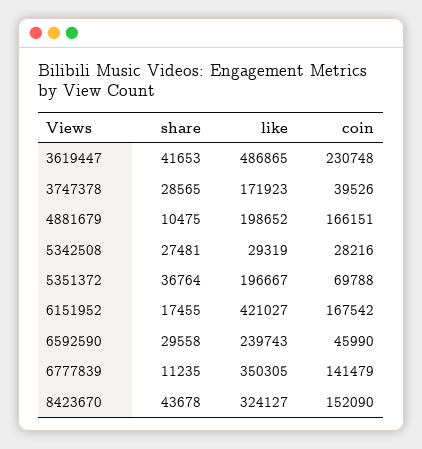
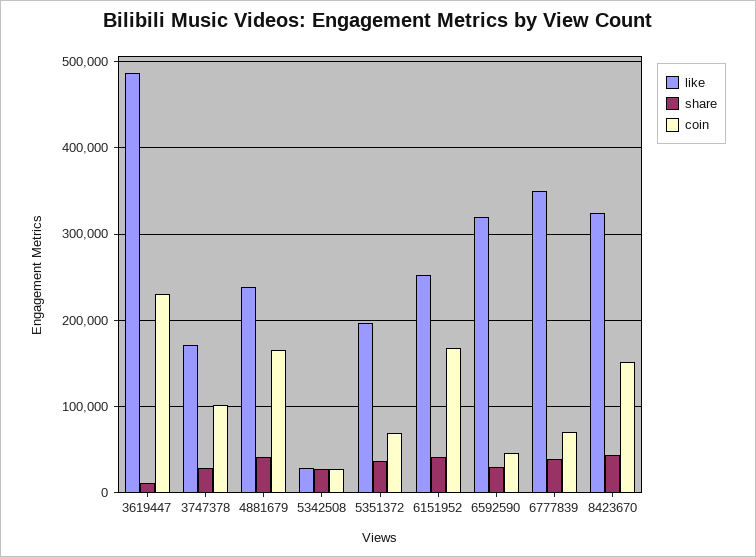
  {
    "share": {
-     "3619447": 41653,
+     "3619447": 10000,
      "3747378": 28565,
-     "4881679": 10475,
+     "4881679": 40000,
      "5342508": 27481,
      "5351372": 36764,
-     "6151952": 17455,
+     "6151952": 40000,
      "6592590": 29558,
-     "6777839": 11235,
+     "6777839": 40000,
      "8423670": 43678
    },
    "like": {
      "3619447": 486865,
      "3747378": 171923,
-     "4881679": 198652,
+     "4881679": 240000,
      "5342508": 29319,
      "5351372": 196667,
-     "6151952": 421027,
+     "6151952": 250000,
-     "6592590": 239743,
+     "6592590": 320000,
      "6777839": 350305,
      "8423670": 324127
    },
    "coin": {
      "3619447": 230748,
-     "3747378": 39526,
+     "3747378": 100000,
      "4881679": 166151,
      "5342508": 28216,
      "5351372": 69788,
      "6151952": 167542,
      "6592590": 45990,
-     "6777839": 141479,
+     "6777839": 70000,
      "8423670": 152090
    }
  }

